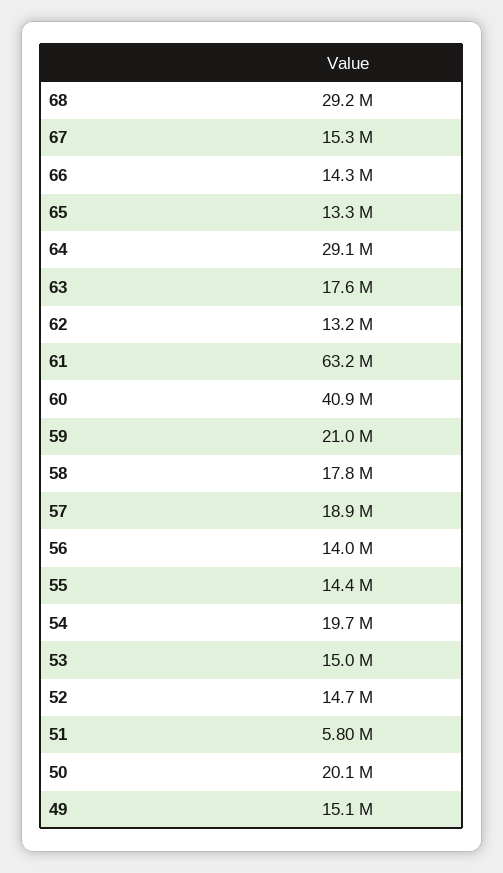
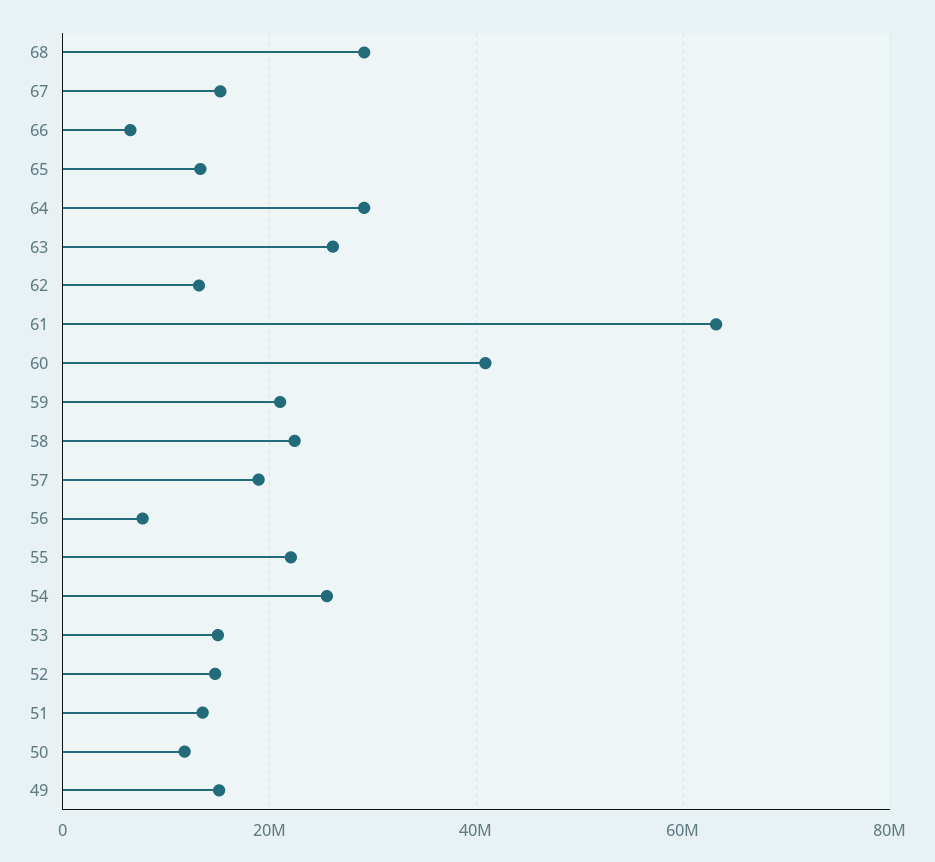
  {
    "68": 29200000,
    "67": 15300000,
-   "66": 14300000,
+   "66": 6000000,
    "65": 13300000,
    "64": 29100000,
-   "63": 17600000,
+   "63": 26000000,
    "62": 13200000,
    "61": 63200000,
    "60": 40900000,
    "59": 21000000,
-   "58": 17800000,
+   "58": 22000000,
    "57": 18900000,
-   "56": 14000000,
+   "56": 8000000,
-   "55": 14400000,
+   "55": 22000000,
-   "54": 19700000,
+   "54": 26000000,
    "53": 15000000,
    "52": 14700000,
-   "51": 5800000,
+   "51": 14000000,
-   "50": 20100000,
+   "50": 12000000,
    "49": 15100000
  }

